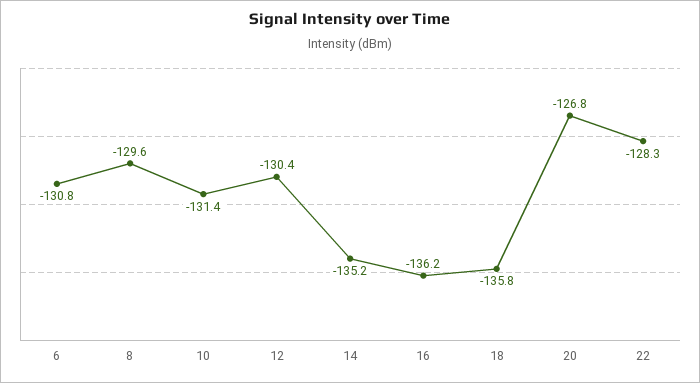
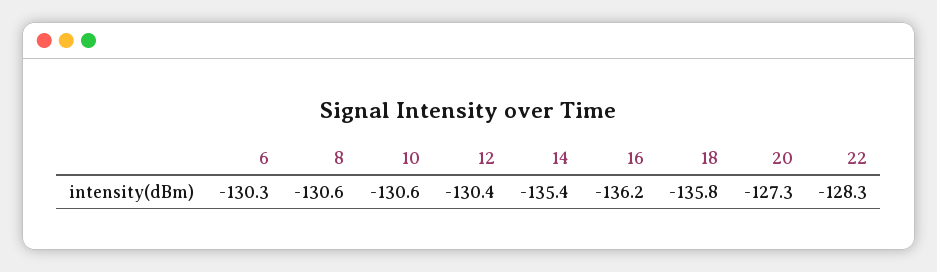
  {
-   "6": -130.8,
+   "6": -130.3,
-   "8": -129.6,
+   "8": -130.6,
-   "10": -131.4,
+   "10": -130.6,
    "12": -130.4,
-   "14": -135.2,
+   "14": -135.4,
    "16": -136.2,
    "18": -135.8,
-   "20": -126.8,
+   "20": -127.3,
    "22": -128.3
  }

